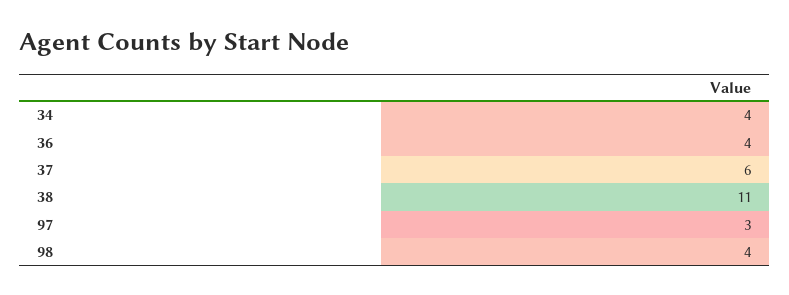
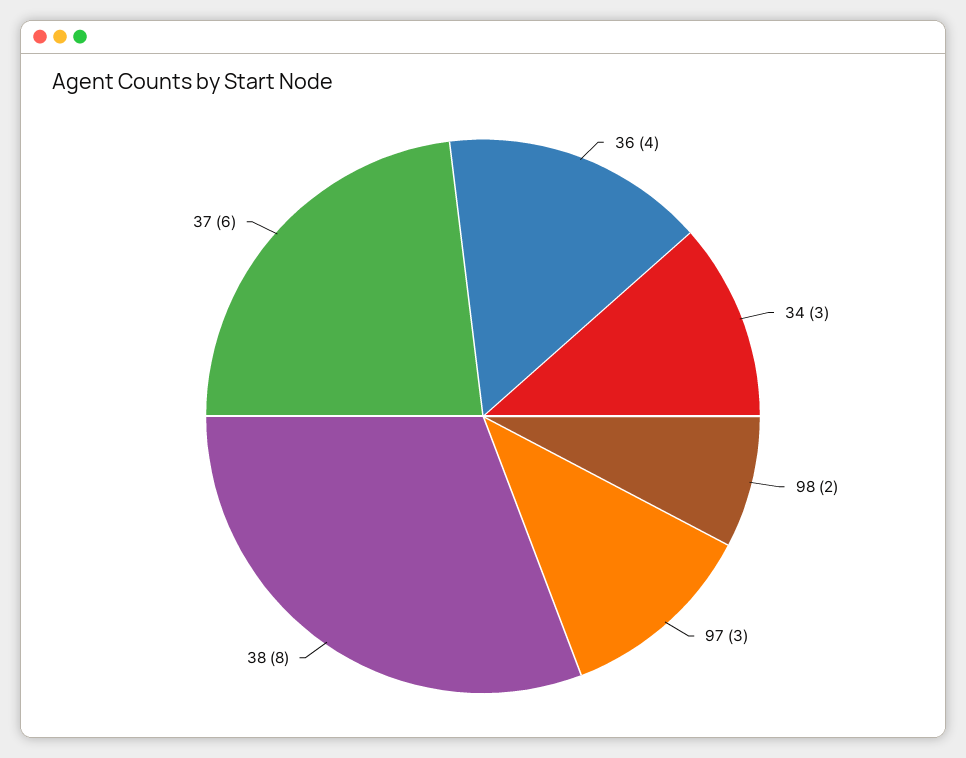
  {
-   "34": 4,
+   "34": 3,
    "36": 4,
    "37": 6,
-   "38": 11,
+   "38": 8,
    "97": 3,
-   "98": 4
+   "98": 2
  }

